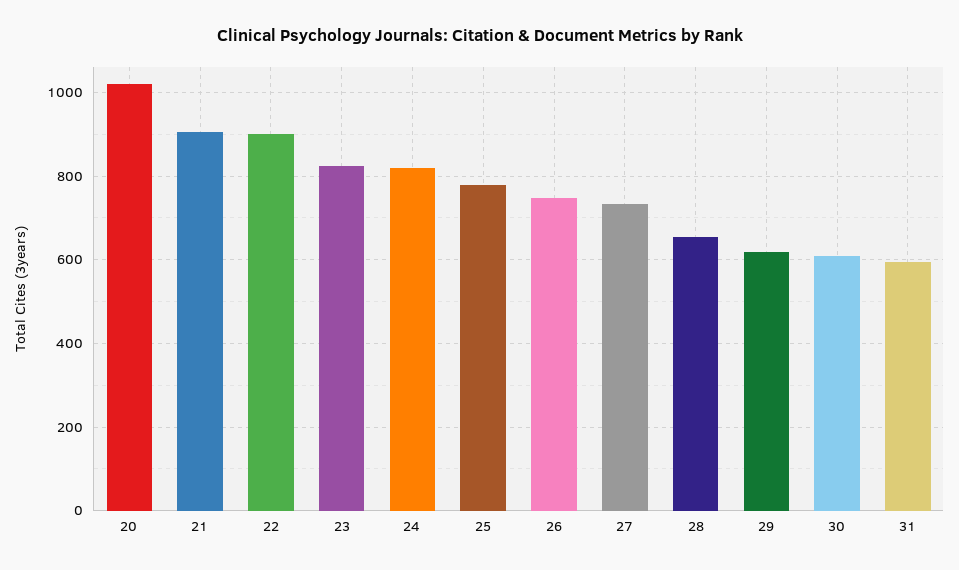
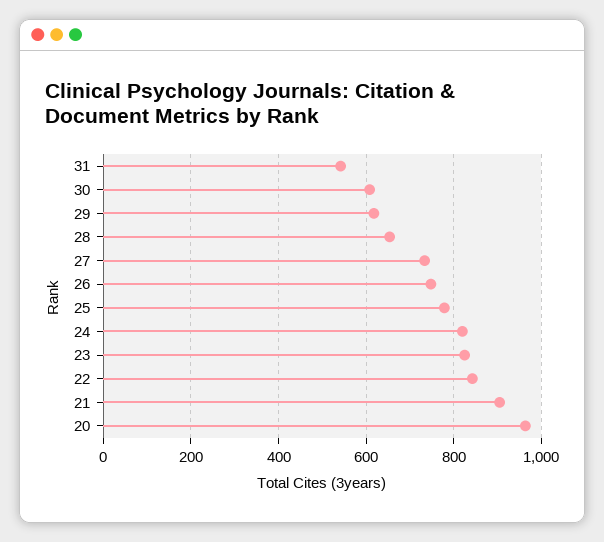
  {
-   "20": 1020,
+   "20": 960,
    "21": 900,
-   "22": 900,
+   "22": 840,
    "23": 820,
    "24": 820,
    "25": 780,
    "26": 740,
    "27": 740,
    "28": 660,
    "29": 620,
    "30": 600,
-   "31": 600
+   "31": 540
  }

